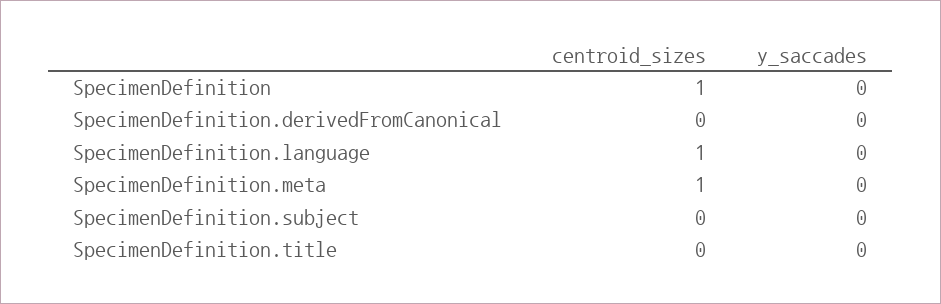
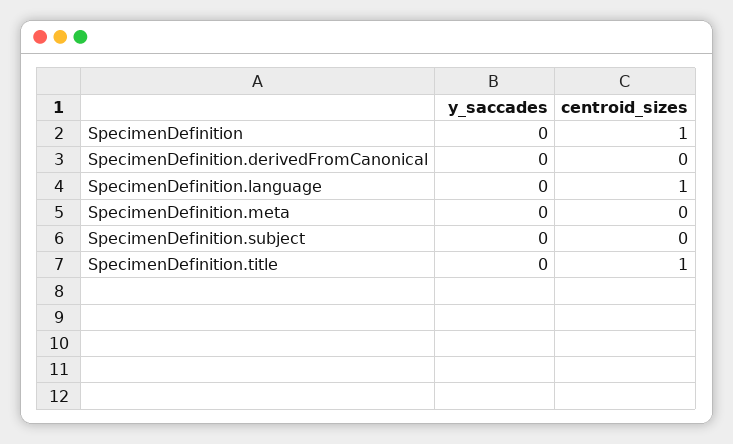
  {
    "centroid_sizes": {
      "SpecimenDefinition": 1,
      "SpecimenDefinition.derivedFromCanonical": 0,
      "SpecimenDefinition.language": 1,
-     "SpecimenDefinition.meta": 1,
+     "SpecimenDefinition.meta": 0,
      "SpecimenDefinition.subject": 0,
-     "SpecimenDefinition.title": 0
+     "SpecimenDefinition.title": 1
    },
    "y_saccades": {
      "SpecimenDefinition": 0,
      "SpecimenDefinition.derivedFromCanonical": 0,
      "SpecimenDefinition.language": 0,
      "SpecimenDefinition.meta": 0,
      "SpecimenDefinition.subject": 0,
      "SpecimenDefinition.title": 0
    }
  }

